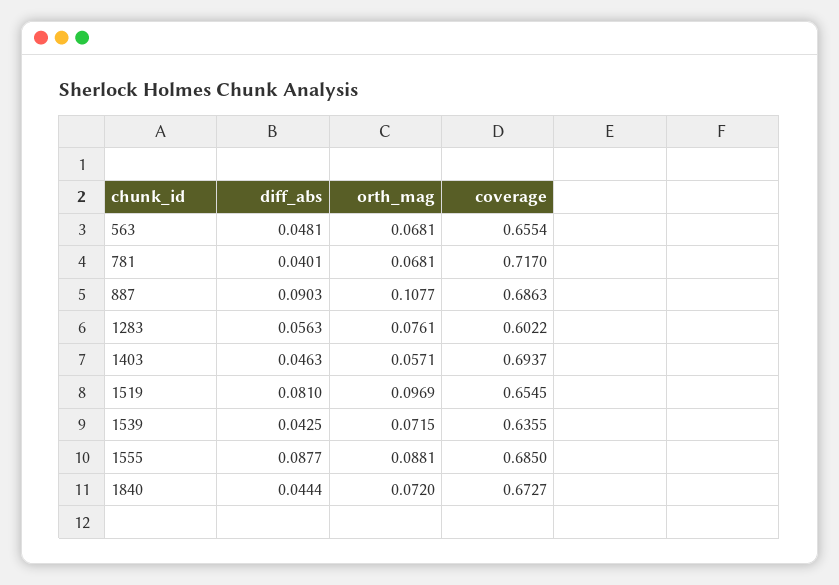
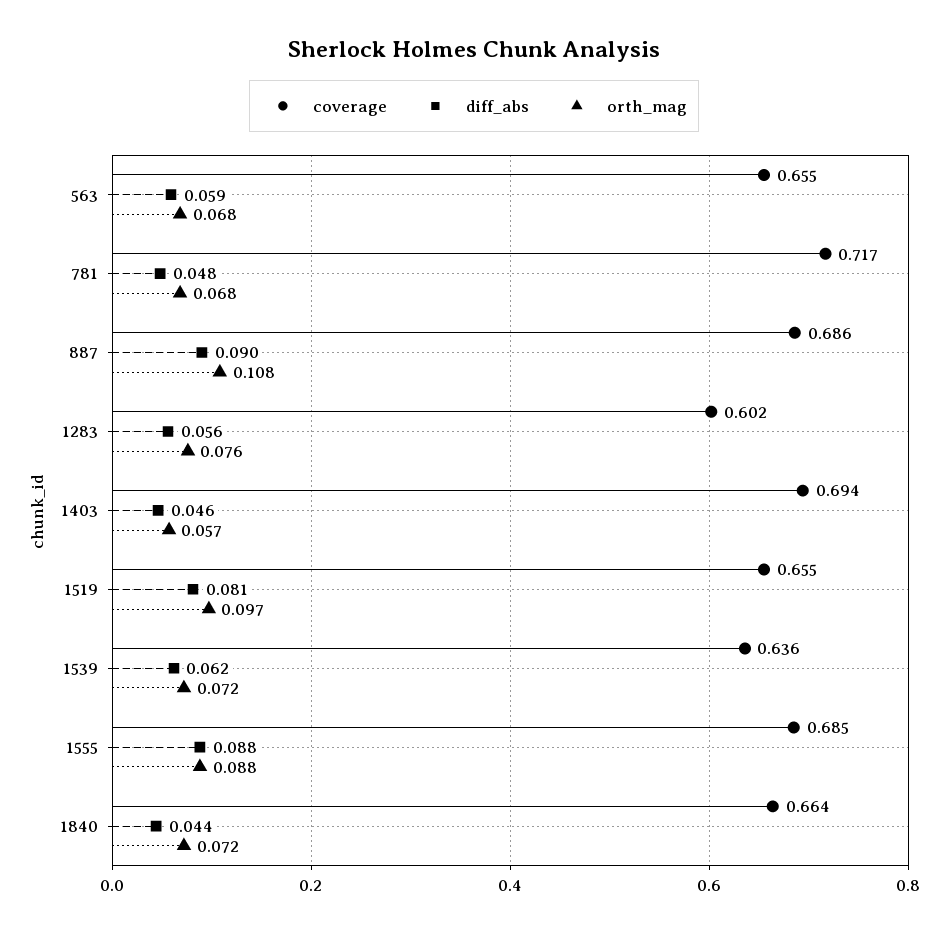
  {
    "diff_abs": {
-     "563": 0.0481,
+     "563": 0.059,
-     "781": 0.0401,
+     "781": 0.048,
      "887": 0.0903,
      "1283": 0.0563,
      "1403": 0.0463,
      "1519": 0.081,
-     "1539": 0.0425,
+     "1539": 0.062,
      "1555": 0.0877,
      "1840": 0.0444
    },
    "orth_mag": {
      "563": 0.0681,
      "781": 0.0681,
      "887": 0.1077,
      "1283": 0.0761,
      "1403": 0.0571,
      "1519": 0.0969,
      "1539": 0.0715,
      "1555": 0.0881,
      "1840": 0.072
    },
    "coverage": {
      "563": 0.6554,
      "781": 0.717,
      "887": 0.6863,
      "1283": 0.6022,
      "1403": 0.6937,
      "1519": 0.6545,
      "1539": 0.6355,
      "1555": 0.685,
-     "1840": 0.6727
+     "1840": 0.664
    }
  }

